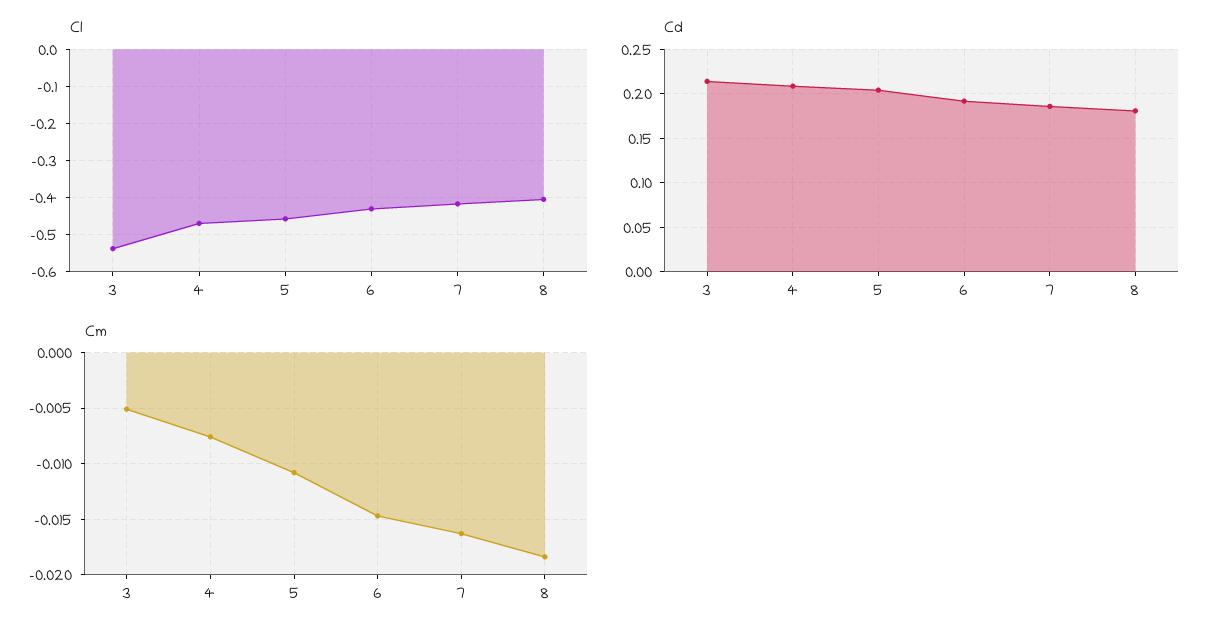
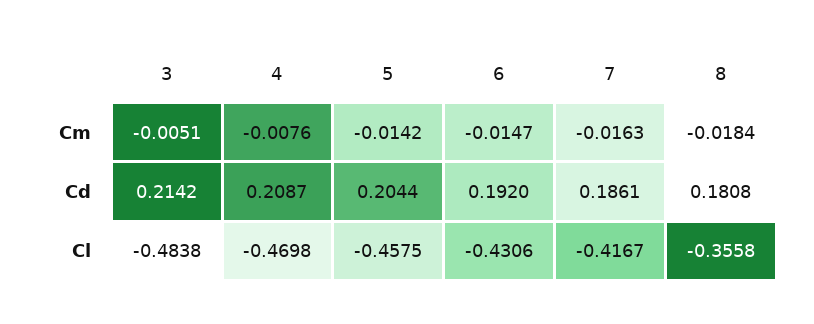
  {
    "Cl": {
-     "3": -0.54,
+     "3": -0.4838,
      "4": -0.4698,
      "5": -0.4575,
      "6": -0.4306,
      "7": -0.4167,
-     "8": -0.4
+     "8": -0.3558
    },
    "Cd": {
      "3": 0.2142,
      "4": 0.2087,
      "5": 0.2044,
      "6": 0.192,
      "7": 0.1861,
      "8": 0.1808
    },
    "Cm": {
      "3": -0.0051,
      "4": -0.0076,
-     "5": -0.011,
+     "5": -0.0142,
      "6": -0.0147,
      "7": -0.0163,
      "8": -0.0184
    }
  }

